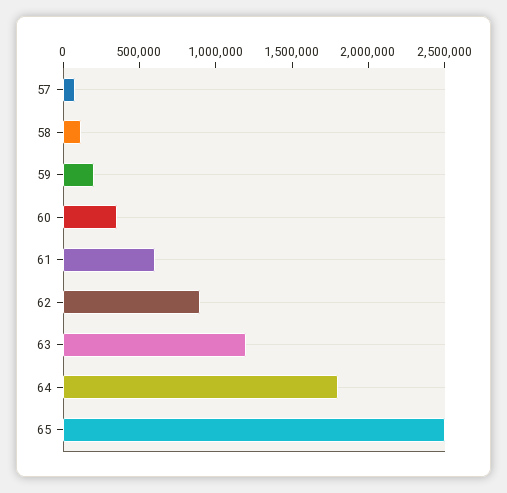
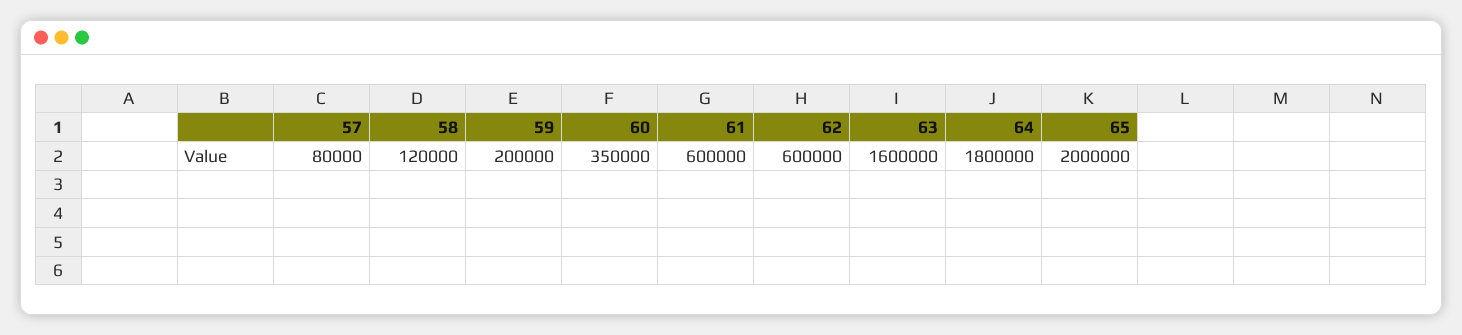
  {
    "57": 80000,
    "58": 120000,
    "59": 200000,
    "60": 350000,
    "61": 600000,
-   "62": 900000,
+   "62": 600000,
-   "63": 1200000,
+   "63": 1600000,
    "64": 1800000,
-   "65": 2500000
+   "65": 2000000
  }

